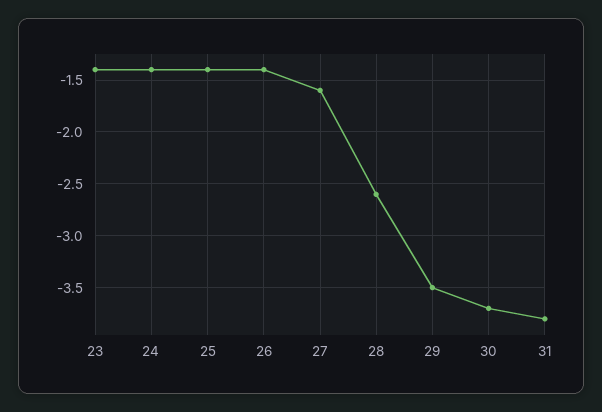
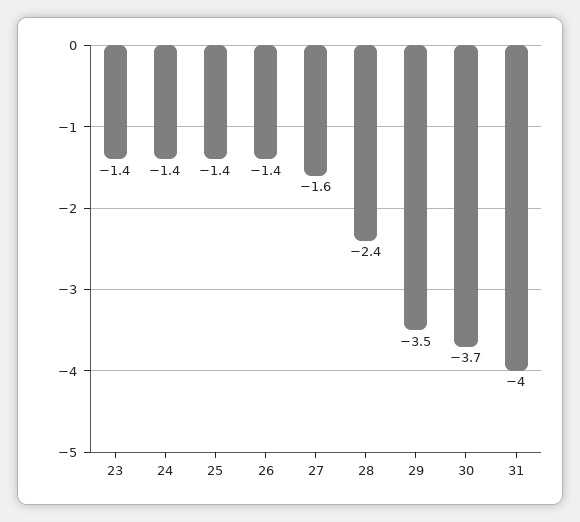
  {
    "23": -1.4,
    "24": -1.4,
    "25": -1.4,
    "26": -1.4,
    "27": -1.6,
-   "28": -2.6,
+   "28": -2.4,
    "29": -3.5,
    "30": -3.7,
-   "31": -3.8
+   "31": -4
  }

